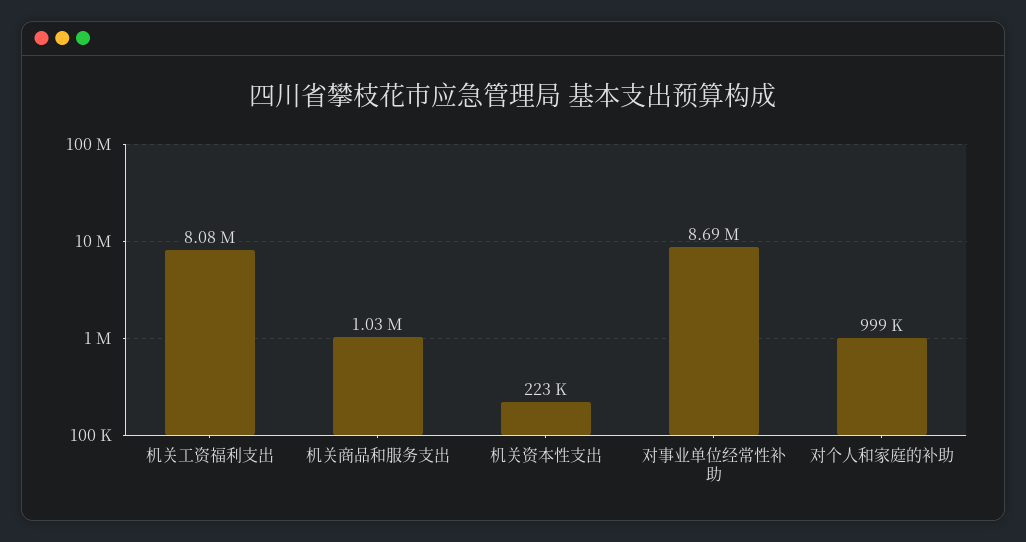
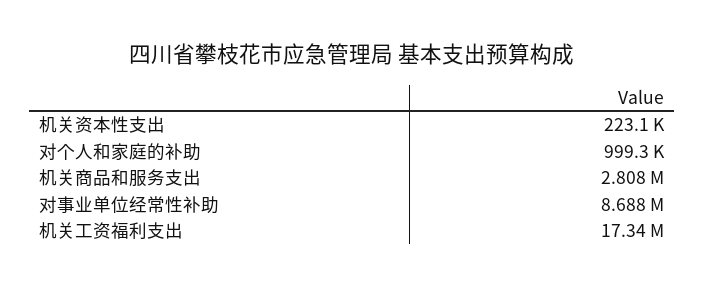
  {
-   "机关工资福利支出": 8080000,
+   "机关工资福利支出": 17340000,
-   "机关商品和服务支出": 1030000,
+   "机关商品和服务支出": 2808000,
    "机关资本性支出": 223100,
    "对事业单位经常性补助": 8688000,
    "对个人和家庭的补助": 999300
  }

